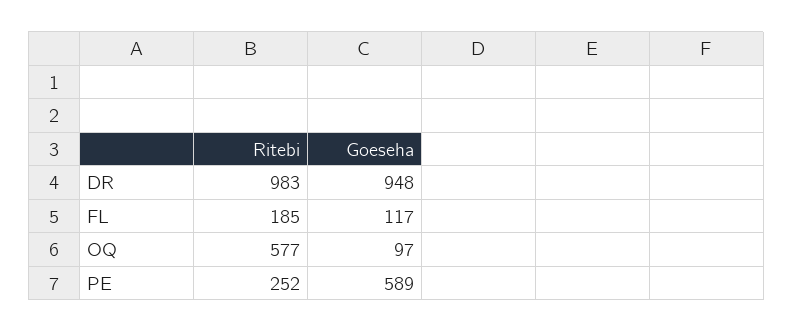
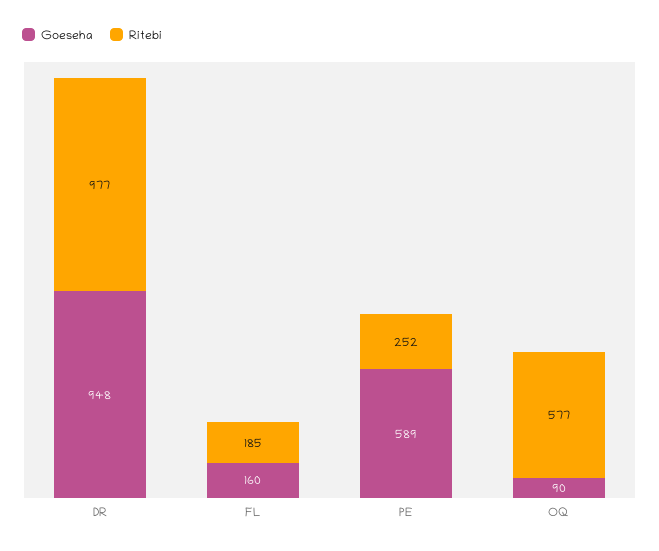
  {
    "Ritebi": {
-     "DR": 983,
+     "DR": 977,
      "FL": 185,
      "OQ": 577,
      "PE": 252
    },
    "Goeseha": {
      "DR": 948,
-     "FL": 117,
+     "FL": 160,
-     "OQ": 97,
+     "OQ": 90,
      "PE": 589
    }
  }

